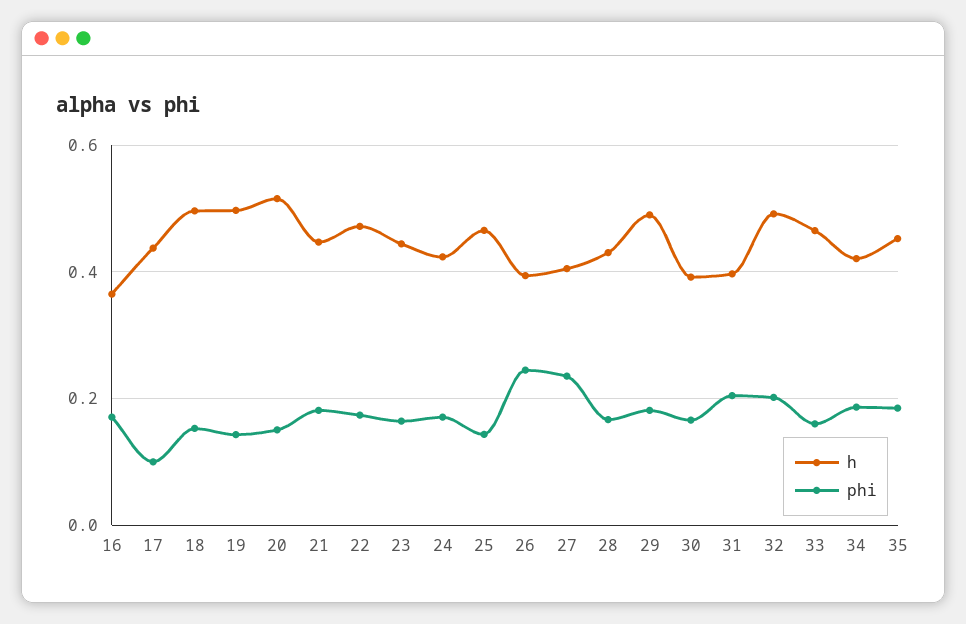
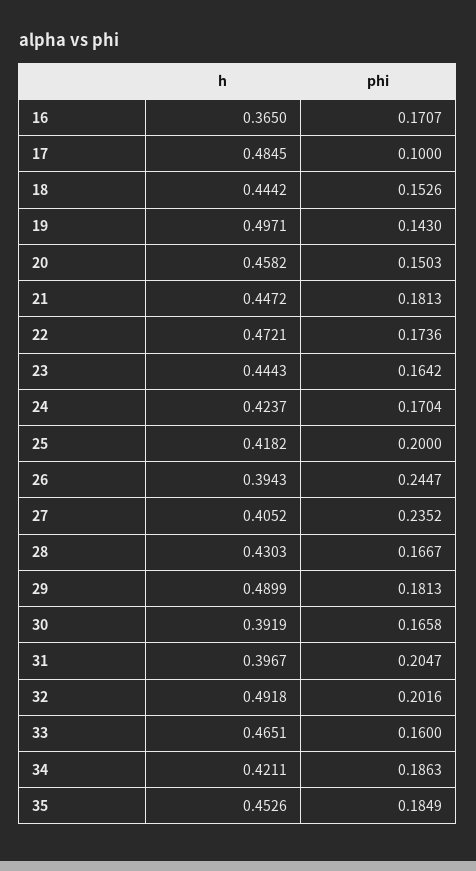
  {
    "h": {
      "16": 0.365,
-     "17": 0.44,
+     "17": 0.4845,
-     "18": 0.5,
+     "18": 0.4442,
      "19": 0.4971,
-     "20": 0.52,
+     "20": 0.4582,
      "21": 0.4472,
      "22": 0.4721,
      "23": 0.4443,
      "24": 0.4237,
-     "25": 0.46,
+     "25": 0.4182,
      "26": 0.3943,
      "27": 0.4052,
      "28": 0.4303,
      "29": 0.4899,
      "30": 0.3919,
      "31": 0.3967,
      "32": 0.4918,
      "33": 0.4651,
      "34": 0.4211,
      "35": 0.4526
    },
    "phi": {
      "16": 0.1707,
      "17": 0.1,
      "18": 0.1526,
      "19": 0.143,
      "20": 0.1503,
      "21": 0.1813,
      "22": 0.1736,
      "23": 0.1642,
      "24": 0.1704,
-     "25": 0.14,
+     "25": 0.2,
      "26": 0.2447,
      "27": 0.2352,
      "28": 0.1667,
      "29": 0.1813,
      "30": 0.1658,
      "31": 0.2047,
      "32": 0.2016,
      "33": 0.16,
      "34": 0.1863,
      "35": 0.1849
    }
  }

